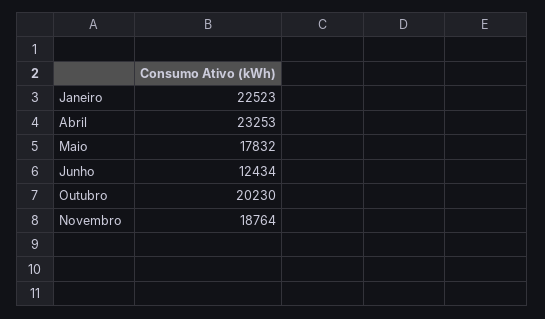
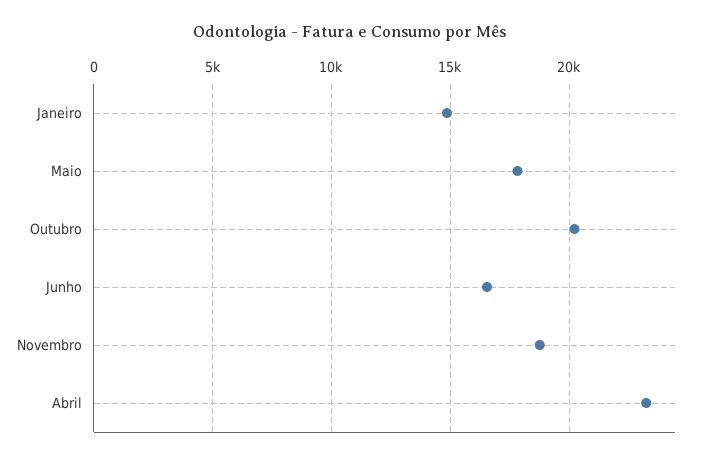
  {
-   "Janeiro": 22523,
+   "Janeiro": 15000,
    "Abril": 23253,
    "Maio": 17832,
-   "Junho": 12434,
+   "Junho": 16500,
    "Outubro": 20230,
    "Novembro": 18764
  }

